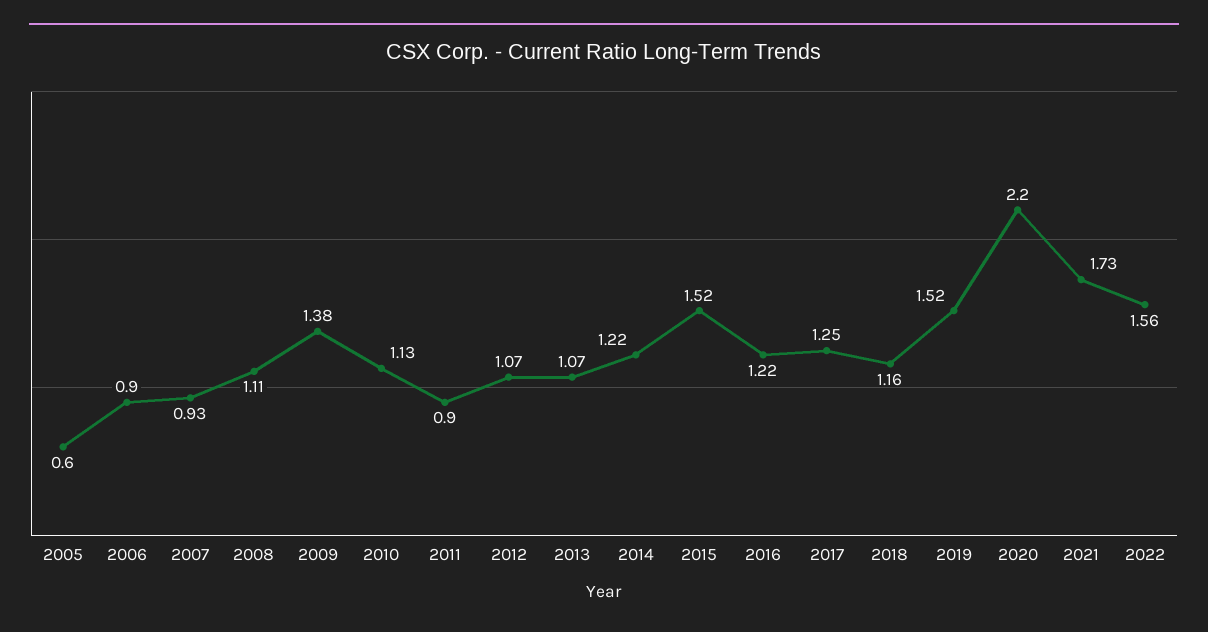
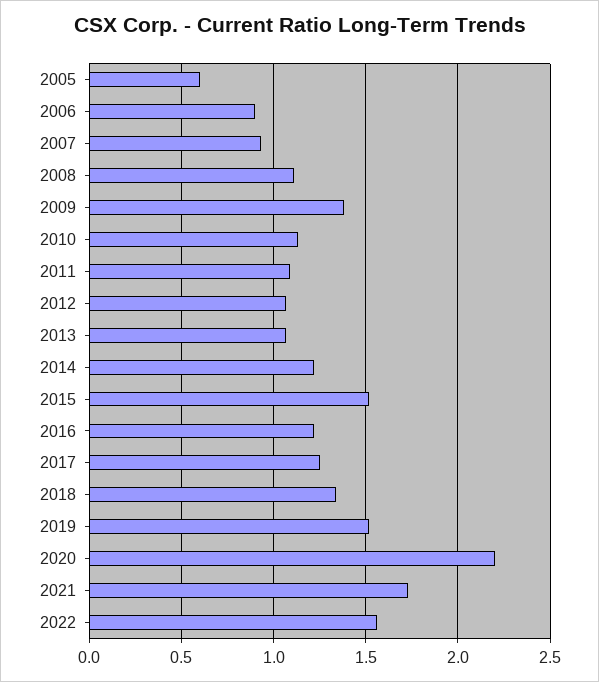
  {
    "2005": 0.6,
    "2006": 0.9,
    "2007": 0.93,
    "2008": 1.11,
    "2009": 1.38,
    "2010": 1.13,
-   "2011": 0.9,
+   "2011": 1.1,
    "2012": 1.07,
    "2013": 1.07,
    "2014": 1.22,
    "2015": 1.52,
    "2016": 1.22,
    "2017": 1.25,
-   "2018": 1.16,
+   "2018": 1.35,
    "2019": 1.52,
    "2020": 2.2,
    "2021": 1.73,
    "2022": 1.56
  }

